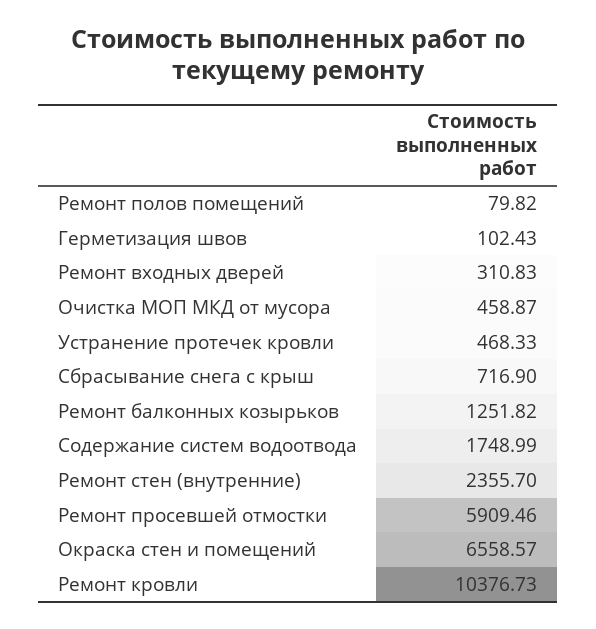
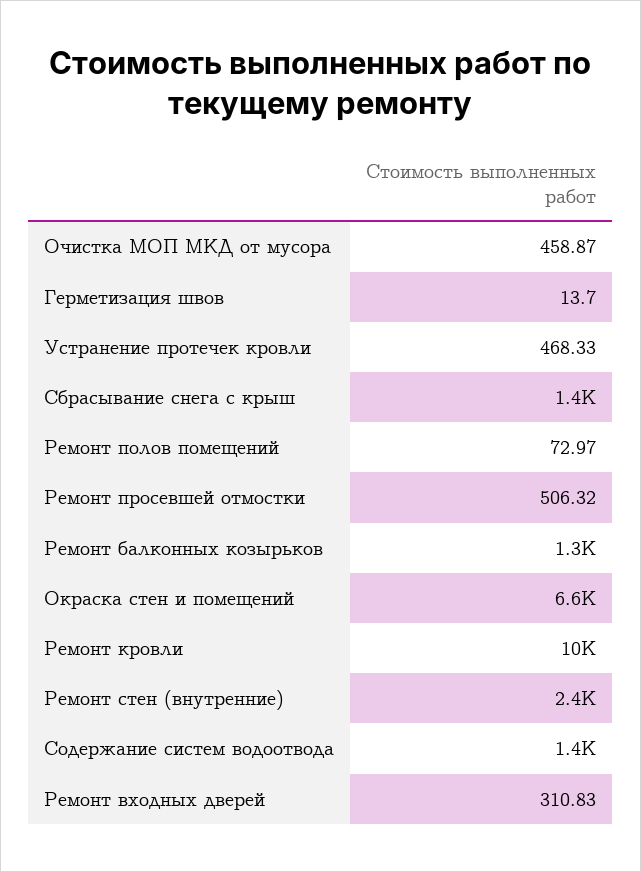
  {
-   "Ремонт полов помещений": 79.82,
+   "Ремонт полов помещений": 72.97,
-   "Герметизация швов": 102.43,
+   "Герметизация швов": 13.7,
    "Ремонт входных дверей": 310.83,
    "Очистка МОП МКД от мусора": 458.87,
    "Устранение протечек кровли": 468.33,
-   "Сбрасывание снега с крыш": 716.9,
+   "Сбрасывание снега с крыш": 1400,
    "Ремонт балконных козырьков": 1251.82,
-   "Содержание систем водоотвода": 1748.99,
+   "Содержание систем водоотвода": 1400,
    "Ремонт стен (внутренние)": 2355.7,
-   "Ремонт просевшей отмостки": 5909.46,
+   "Ремонт просевшей отмостки": 506.32,
    "Окраска стен и помещений": 6558.57,
    "Ремонт кровли": 10376.73
  }

